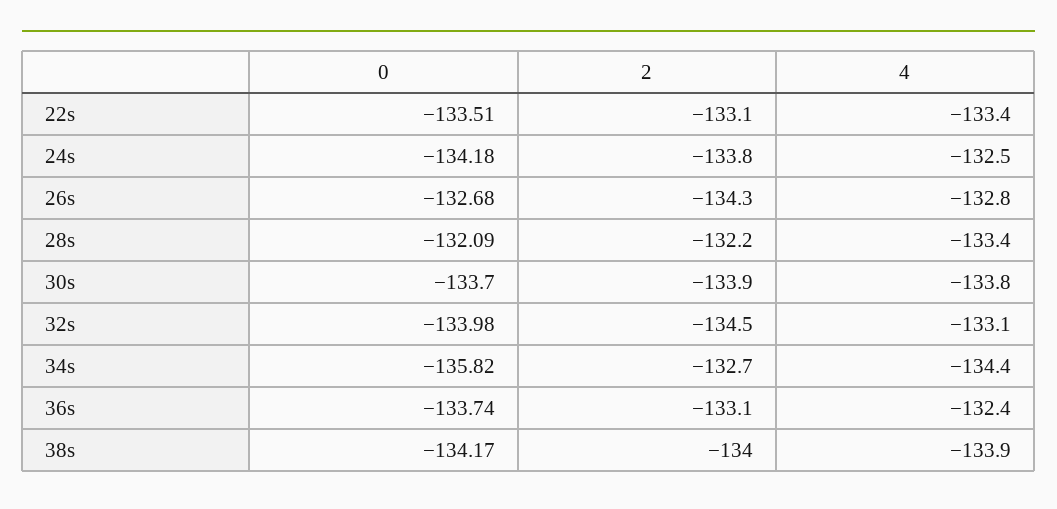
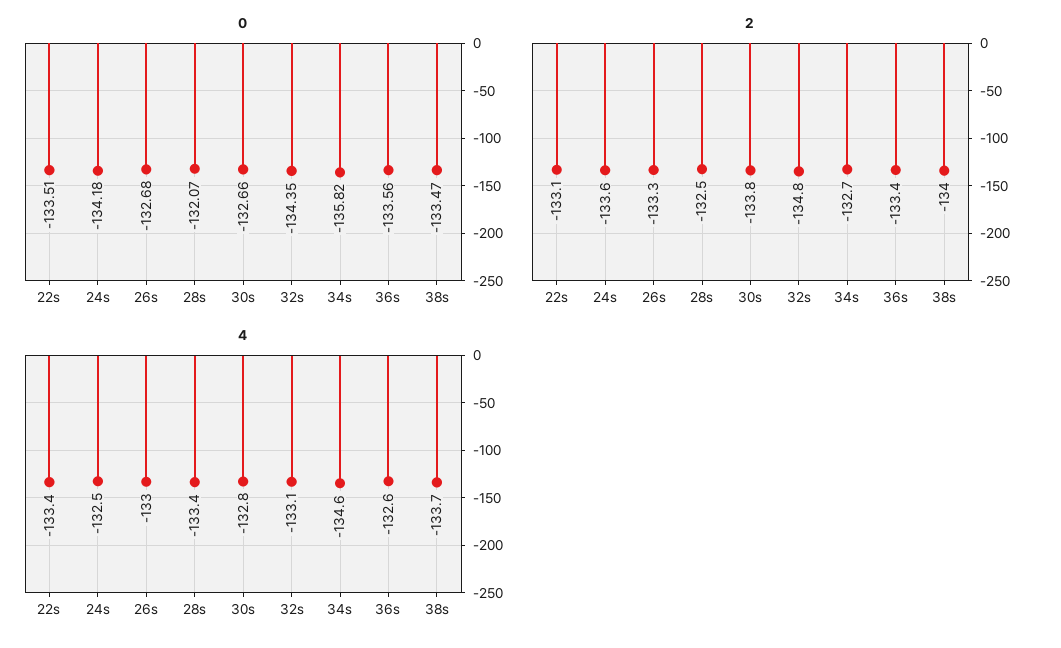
  {
    "0": {
      "22s": -133.51,
      "24s": -134.18,
      "26s": -132.68,
-     "28s": -132.09,
+     "28s": -132.07,
-     "30s": -133.7,
+     "30s": -132.66,
-     "32s": -133.98,
+     "32s": -134.35,
      "34s": -135.82,
-     "36s": -133.74,
+     "36s": -133.56,
-     "38s": -134.17
+     "38s": -133.47
    },
    "2": {
      "22s": -133.1,
-     "24s": -133.8,
+     "24s": -133.6,
-     "26s": -134.3,
+     "26s": -133.3,
-     "28s": -132.2,
+     "28s": -132.5,
-     "30s": -133.9,
+     "30s": -133.8,
-     "32s": -134.5,
+     "32s": -134.8,
      "34s": -132.7,
-     "36s": -133.1,
+     "36s": -133.4,
      "38s": -134
    },
    "4": {
      "22s": -133.4,
      "24s": -132.5,
-     "26s": -132.8,
+     "26s": -133,
      "28s": -133.4,
-     "30s": -133.8,
+     "30s": -132.8,
      "32s": -133.1,
-     "34s": -134.4,
+     "34s": -134.6,
-     "36s": -132.4,
+     "36s": -132.6,
-     "38s": -133.9
+     "38s": -133.7
    }
  }

